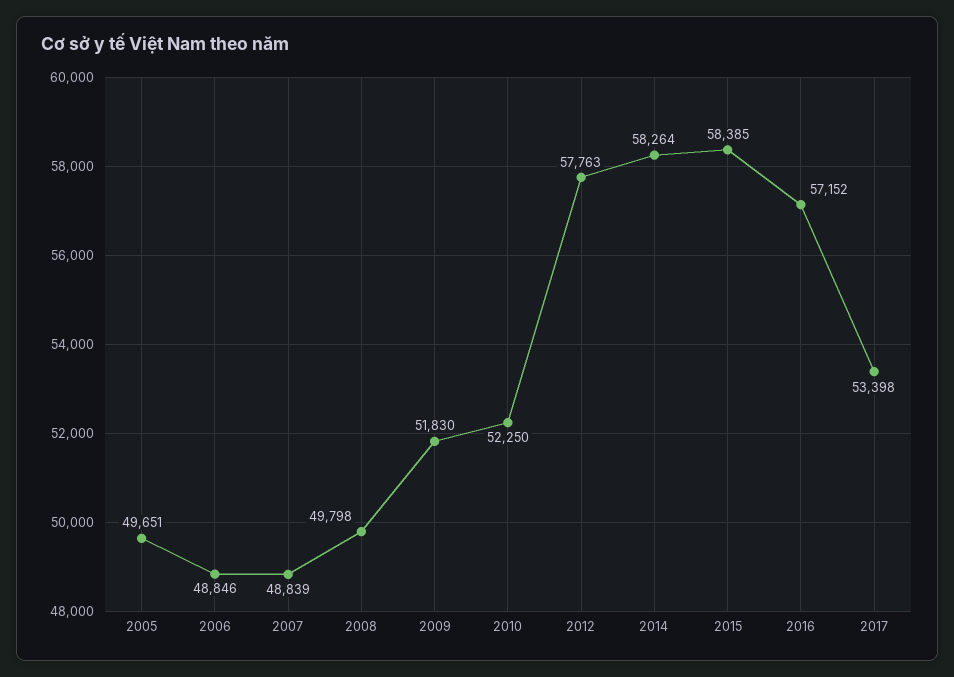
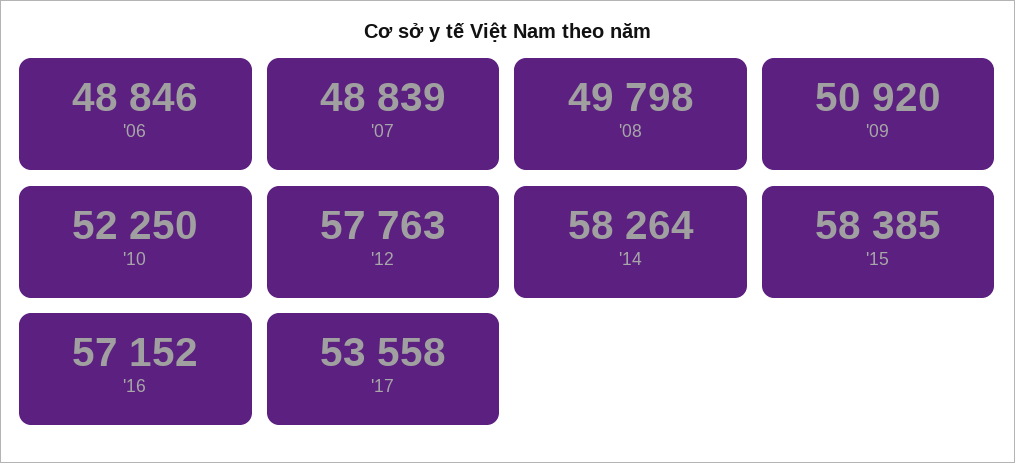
  {
-   "2005": 49651,
    "2006": 48846,
    "2007": 48839,
    "2008": 49798,
-   "2009": 51830,
+   "2009": 50920,
    "2010": 52250,
    "2012": 57763,
    "2014": 58264,
    "2015": 58385,
    "2016": 57152,
-   "2017": 53398
+   "2017": 53558
  }

